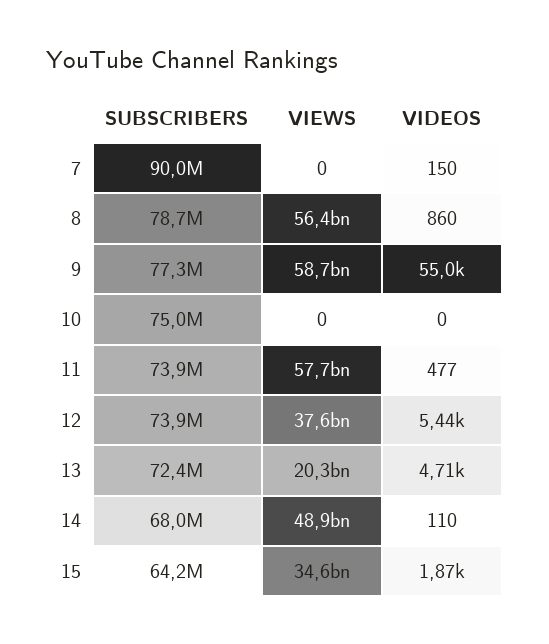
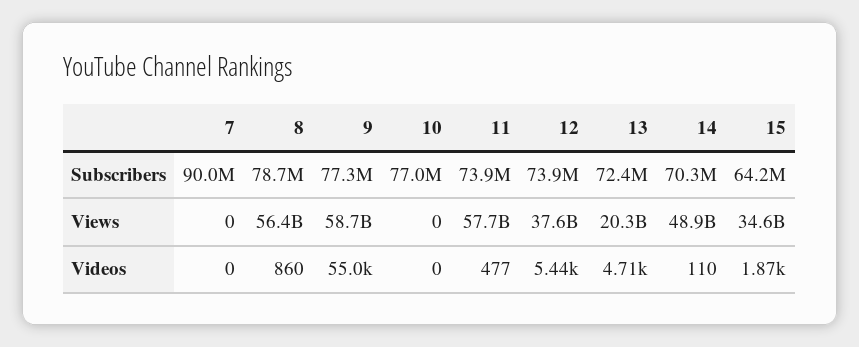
  {
    "SUBSCRIBERS": {
      "7": 90000000,
      "8": 78700000,
      "9": 77300000,
-     "10": 75000000,
+     "10": 77000000,
      "11": 73900000,
      "12": 73900000,
      "13": 72400000,
-     "14": 68000000,
+     "14": 70300000,
      "15": 64200000
    },
    "VIEWS": {
      "7": 0,
      "8": 56400000000,
      "9": 58700000000,
      "10": 0,
      "11": 57700000000,
      "12": 37600000000,
      "13": 20300000000,
      "14": 48900000000,
      "15": 34600000000
    },
    "VIDEOS": {
-     "7": 150,
+     "7": 0,
      "8": 860,
      "9": 55000,
      "10": 0,
      "11": 477,
      "12": 5440,
      "13": 4710,
      "14": 110,
      "15": 1870
    }
  }

